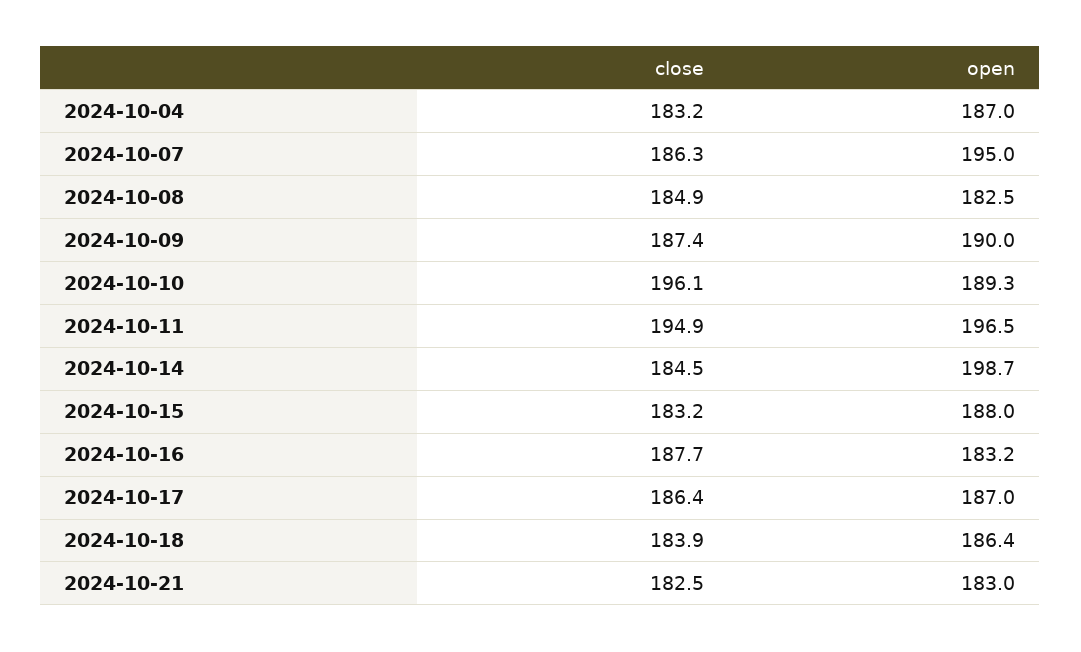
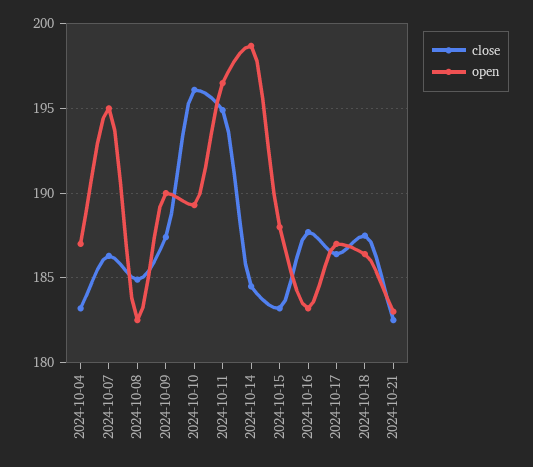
  {
    "close": {
      "2024-10-04": 183.2,
      "2024-10-07": 186.3,
      "2024-10-08": 184.9,
      "2024-10-09": 187.4,
      "2024-10-10": 196.1,
      "2024-10-11": 194.9,
      "2024-10-14": 184.5,
      "2024-10-15": 183.2,
      "2024-10-16": 187.7,
      "2024-10-17": 186.4,
-     "2024-10-18": 183.9,
+     "2024-10-18": 187.5,
      "2024-10-21": 182.5
    },
    "open": {
      "2024-10-04": 187,
      "2024-10-07": 195,
      "2024-10-08": 182.5,
      "2024-10-09": 190,
      "2024-10-10": 189.3,
      "2024-10-11": 196.5,
      "2024-10-14": 198.7,
      "2024-10-15": 188,
      "2024-10-16": 183.2,
      "2024-10-17": 187,
      "2024-10-18": 186.4,
      "2024-10-21": 183
    }
  }

